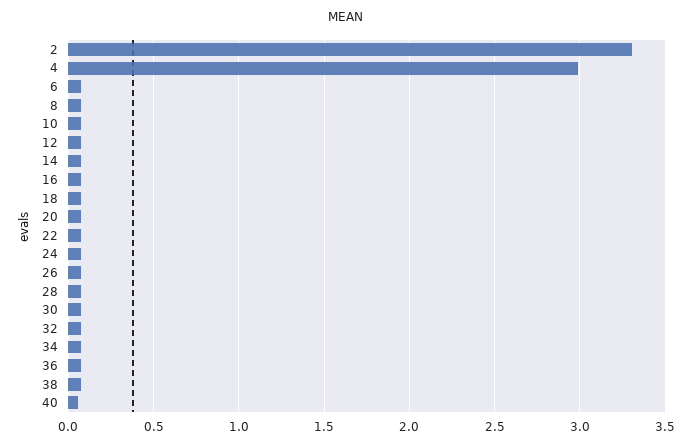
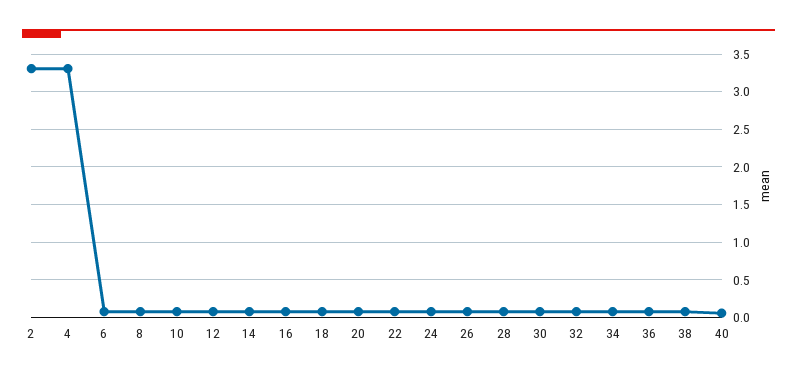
  {
    "2": 3.3,
-   "4": 3,
+   "4": 3.3,
    "6": 0.1,
    "8": 0.1,
    "10": 0.1,
    "12": 0.1,
    "14": 0.1,
    "16": 0.1,
    "18": 0.1,
    "20": 0.1,
    "22": 0.1,
    "24": 0.1,
    "26": 0.1,
    "28": 0.1,
    "30": 0.1,
    "32": 0.1,
    "34": 0.1,
    "36": 0.1,
    "38": 0.1,
    "40": 0.05
  }

